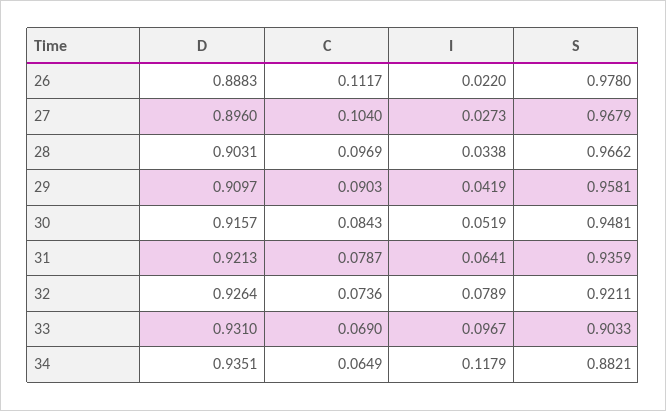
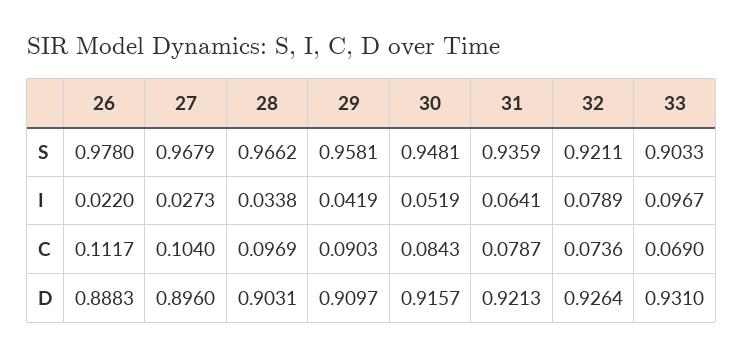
  {
    "D": {
      "26": 0.8883,
      "27": 0.896,
      "28": 0.9031,
      "29": 0.9097,
      "30": 0.9157,
      "31": 0.9213,
      "32": 0.9264,
-     "33": 0.931,
+     "33": 0.931
-     "34": 0.9351
    },
    "C": {
      "26": 0.1117,
      "27": 0.104,
      "28": 0.0969,
      "29": 0.0903,
      "30": 0.0843,
      "31": 0.0787,
      "32": 0.0736,
-     "33": 0.069,
+     "33": 0.069
-     "34": 0.0649
    },
    "I": {
      "26": 0.022,
      "27": 0.0273,
      "28": 0.0338,
      "29": 0.0419,
      "30": 0.0519,
      "31": 0.0641,
      "32": 0.0789,
-     "33": 0.0967,
+     "33": 0.0967
-     "34": 0.1179
    },
    "S": {
      "26": 0.978,
      "27": 0.9679,
      "28": 0.9662,
      "29": 0.9581,
      "30": 0.9481,
      "31": 0.9359,
      "32": 0.9211,
-     "33": 0.9033,
+     "33": 0.9033
-     "34": 0.8821
    }
  }

